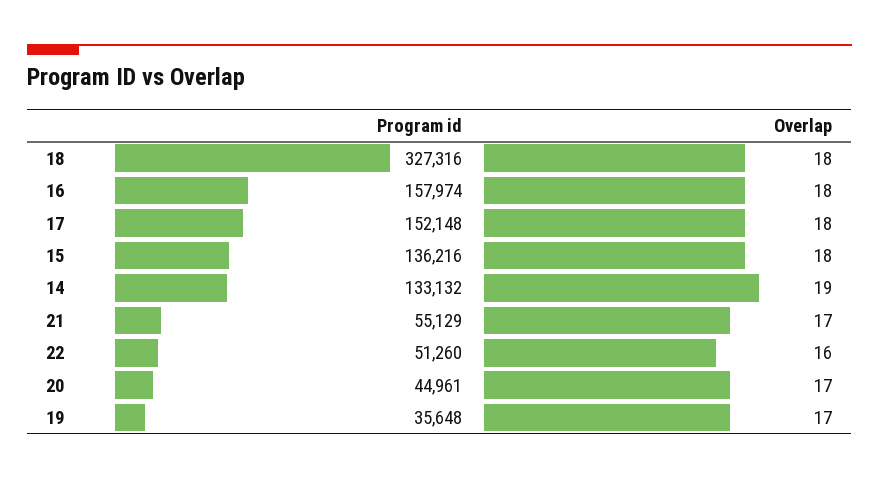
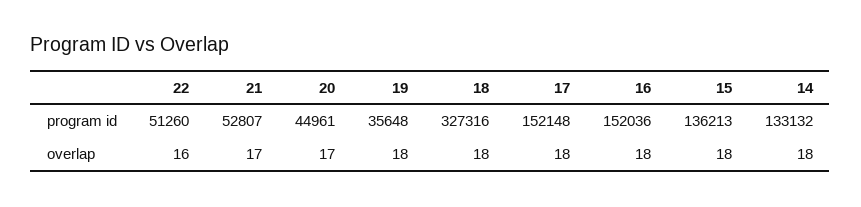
  {
    "Program id": {
      "18": 327316,
-     "16": 157974,
+     "16": 152036,
      "17": 152148,
-     "15": 136216,
+     "15": 136213,
      "14": 133132,
-     "21": 55129,
+     "21": 52807,
      "22": 51260,
      "20": 44961,
      "19": 35648
    },
    "Overlap": {
      "18": 18,
      "16": 18,
      "17": 18,
      "15": 18,
-     "14": 19,
+     "14": 18,
      "21": 17,
      "22": 16,
      "20": 17,
-     "19": 17
+     "19": 18
    }
  }

